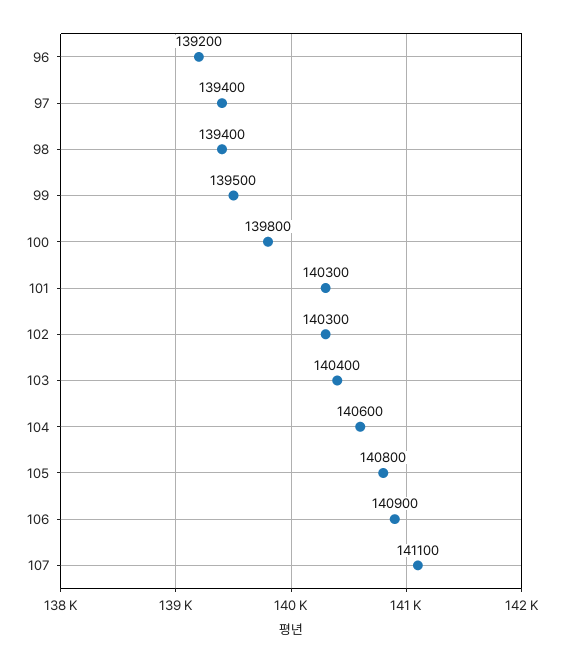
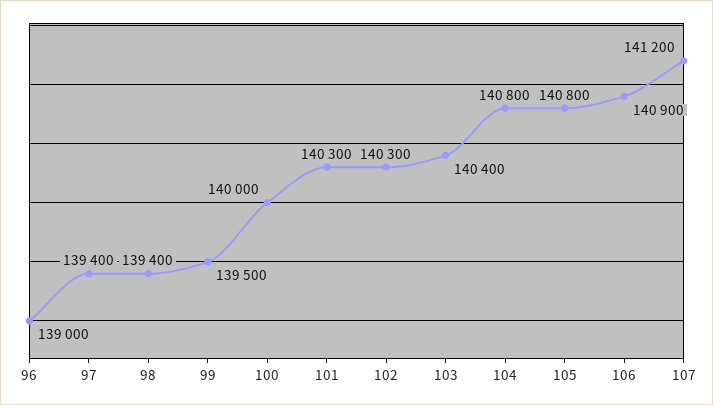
  {
-   "96": 139200,
+   "96": 139000,
    "97": 139400,
    "98": 139400,
    "99": 139500,
-   "100": 139800,
+   "100": 140000,
    "101": 140300,
    "102": 140300,
    "103": 140400,
-   "104": 140600,
+   "104": 140800,
    "105": 140800,
    "106": 140900,
-   "107": 141100
+   "107": 141200
  }

